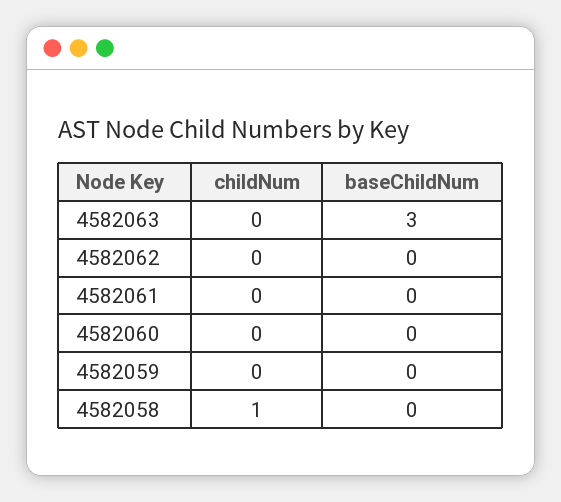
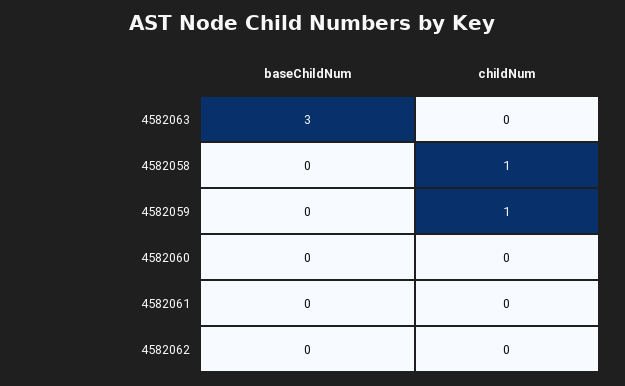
  {
    "childNum": {
      "4582063": 0,
      "4582062": 0,
      "4582061": 0,
      "4582060": 0,
-     "4582059": 0,
+     "4582059": 1,
      "4582058": 1
    },
    "baseChildNum": {
      "4582063": 3,
      "4582062": 0,
      "4582061": 0,
      "4582060": 0,
      "4582059": 0,
      "4582058": 0
    }
  }

